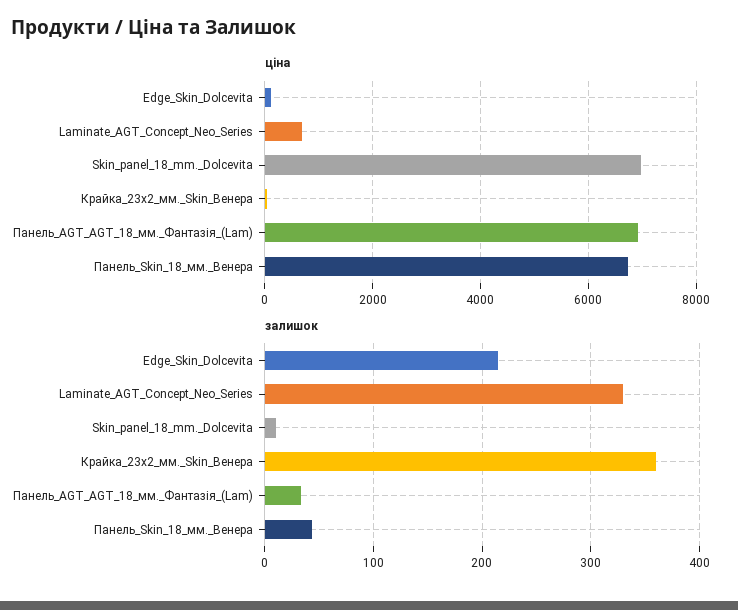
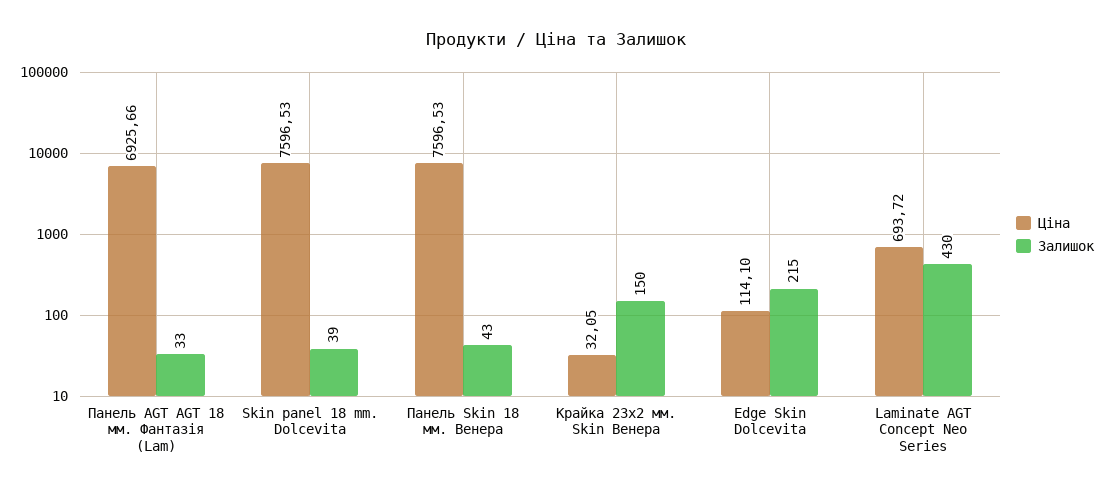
  {
    "ціна": {
      "Edge_Skin_Dolcevita": 114.1,
      "Laminate_AGT_Concept_Neo_Series": 693.72,
-     "Skin_panel_18_mm._Dolcevita": 7000,
+     "Skin_panel_18_mm._Dolcevita": 7596.53,
      "Крайка_23x2_мм._Skin_Венера": 32.05,
      "Панель_AGT_AGT_18_мм._Фантазія_(Lam)": 6925.66,
-     "Панель_Skin_18_мм._Венера": 6800
+     "Панель_Skin_18_мм._Венера": 7596.53
    },
    "залишок": {
      "Edge_Skin_Dolcevita": 215,
-     "Laminate_AGT_Concept_Neo_Series": 330,
+     "Laminate_AGT_Concept_Neo_Series": 430,
-     "Skin_panel_18_mm._Dolcevita": 10,
+     "Skin_panel_18_mm._Dolcevita": 39,
-     "Крайка_23x2_мм._Skin_Венера": 360,
+     "Крайка_23x2_мм._Skin_Венера": 150,
      "Панель_AGT_AGT_18_мм._Фантазія_(Lam)": 33,
      "Панель_Skin_18_мм._Венера": 43
    }
  }

